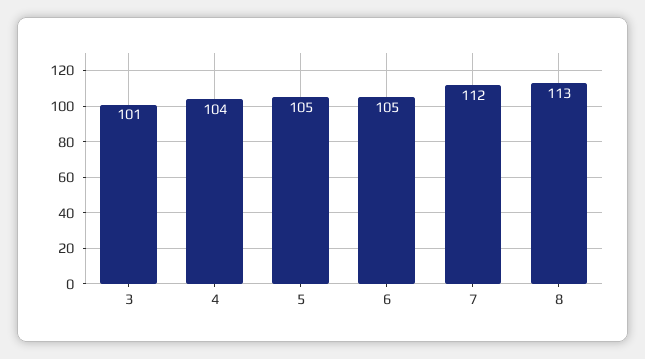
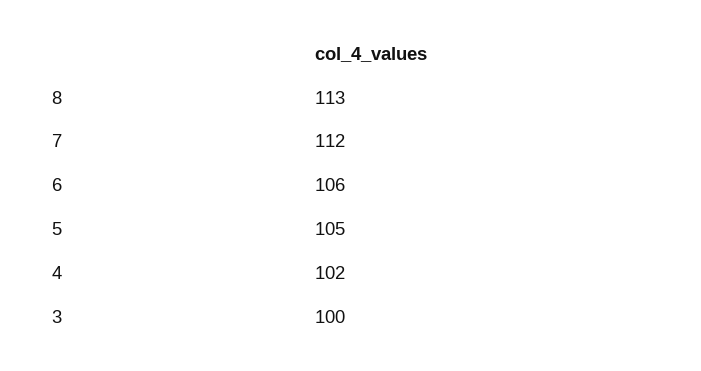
  {
-   "3": 101,
+   "3": 100,
-   "4": 104,
+   "4": 102,
    "5": 105,
-   "6": 105,
+   "6": 106,
    "7": 112,
    "8": 113
  }

